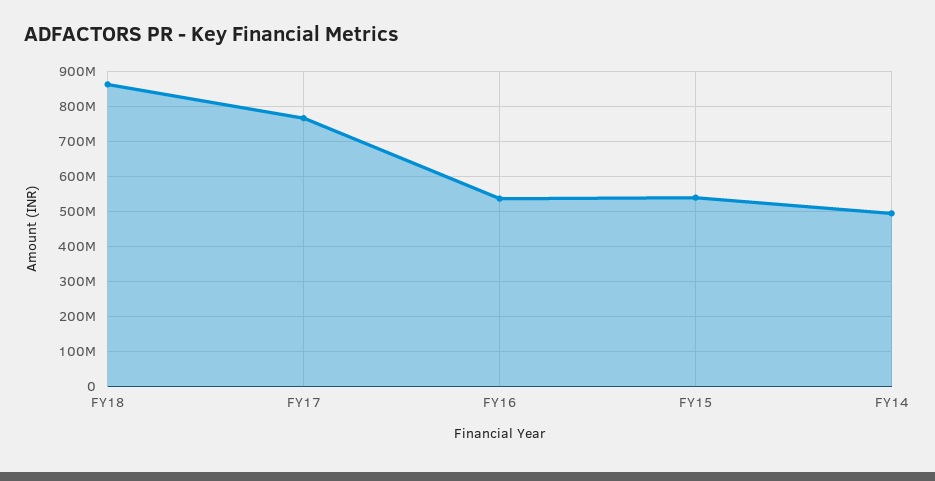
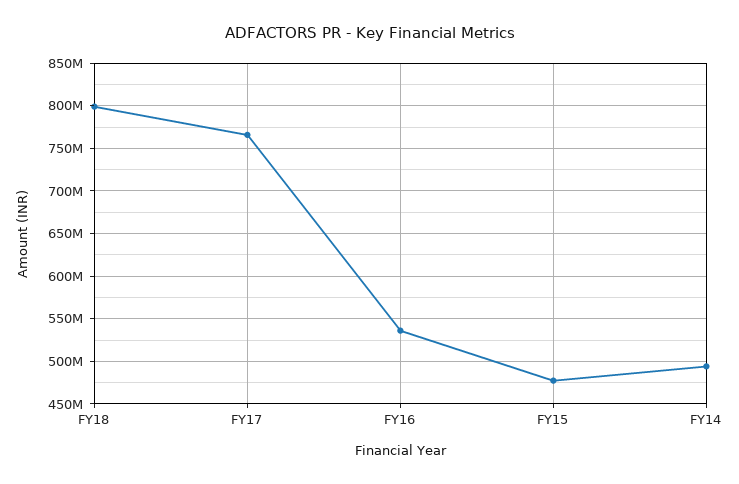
  {
-   "FY18": 860000000,
+   "FY18": 800000000,
    "FY17": 770000000,
    "FY16": 540000000,
-   "FY15": 540000000,
+   "FY15": 480000000,
    "FY14": 490000000
  }

